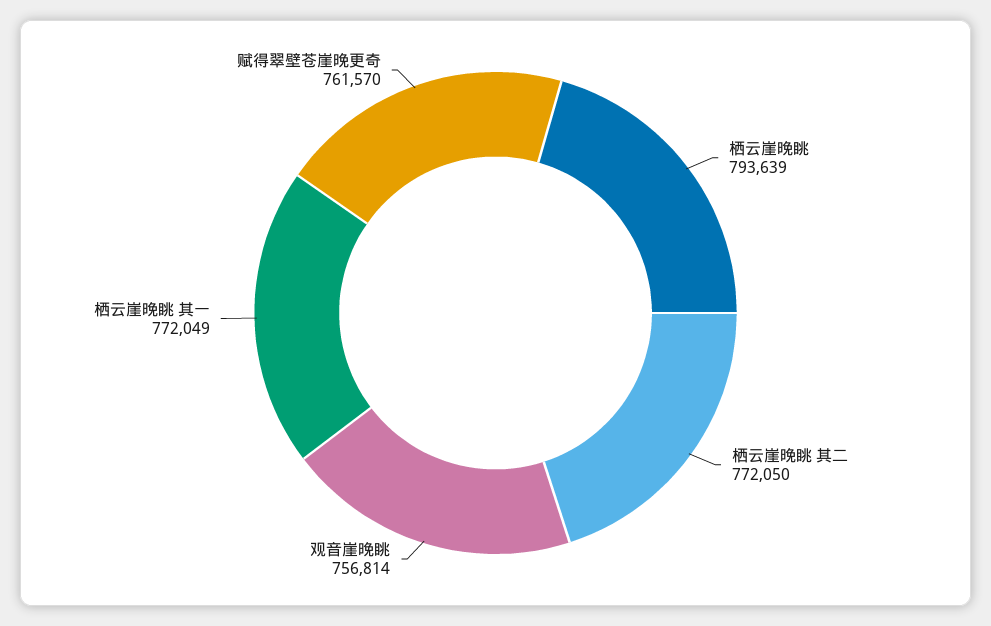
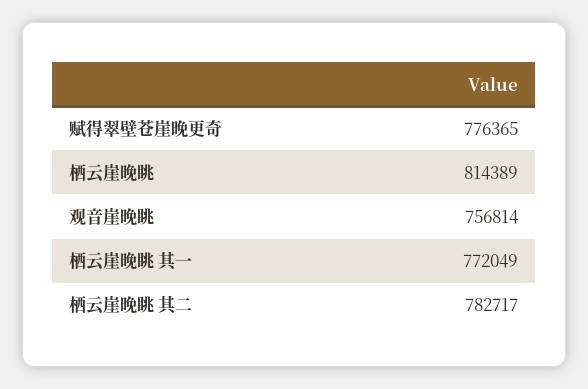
  {
-   "栖云崖晚眺": 793639,
+   "栖云崖晚眺": 814389,
-   "栖云崖晚眺 其二": 772050,
+   "栖云崖晚眺 其二": 782717,
    "观音崖晚眺": 756814,
    "栖云崖晚眺 其一": 772049,
-   "赋得翠壁苍崖晚更奇": 761570
+   "赋得翠壁苍崖晚更奇": 776365
  }

